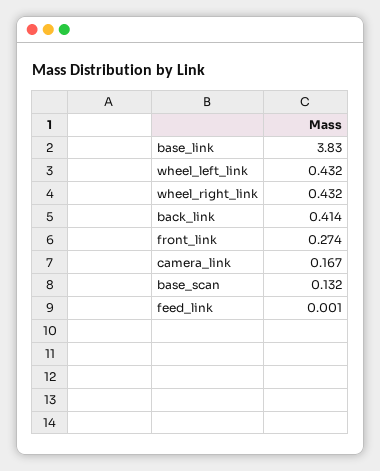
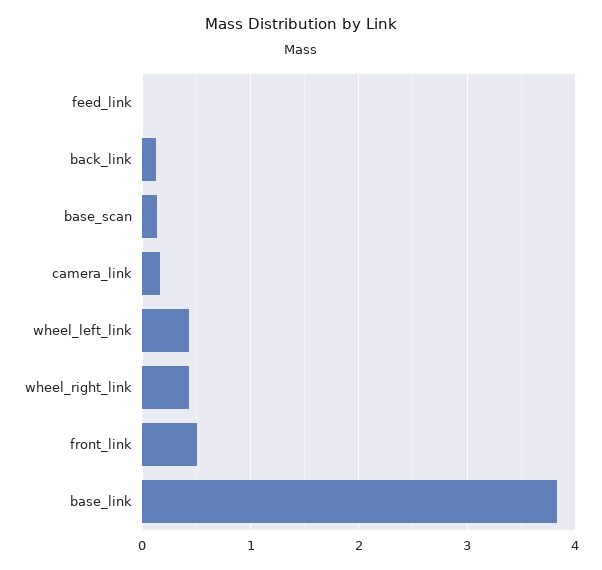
  {
    "base_link": 3.83,
    "wheel_left_link": 0.432,
    "wheel_right_link": 0.432,
-   "back_link": 0.414,
+   "back_link": 0.1,
-   "front_link": 0.274,
+   "front_link": 0.5,
    "camera_link": 0.167,
    "base_scan": 0.132,
    "feed_link": 0.001
  }

